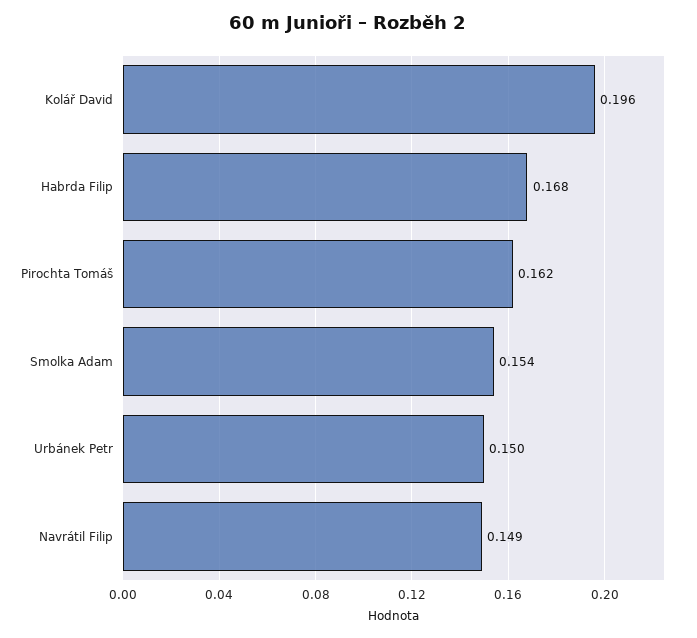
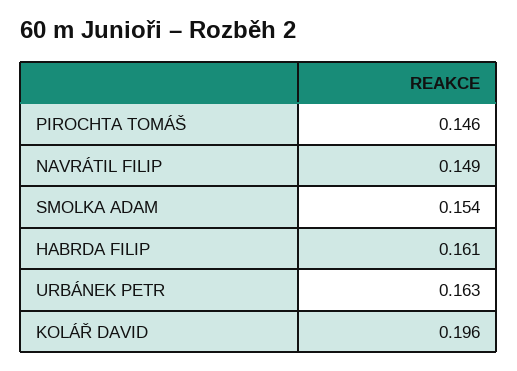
  {
    "Kolář David": 0.196,
-   "Habrda Filip": 0.168,
+   "Habrda Filip": 0.161,
-   "Pirochta Tomáš": 0.162,
+   "Pirochta Tomáš": 0.146,
    "Smolka Adam": 0.154,
-   "Urbánek Petr": 0.15,
+   "Urbánek Petr": 0.163,
    "Navrátil Filip": 0.149
  }

